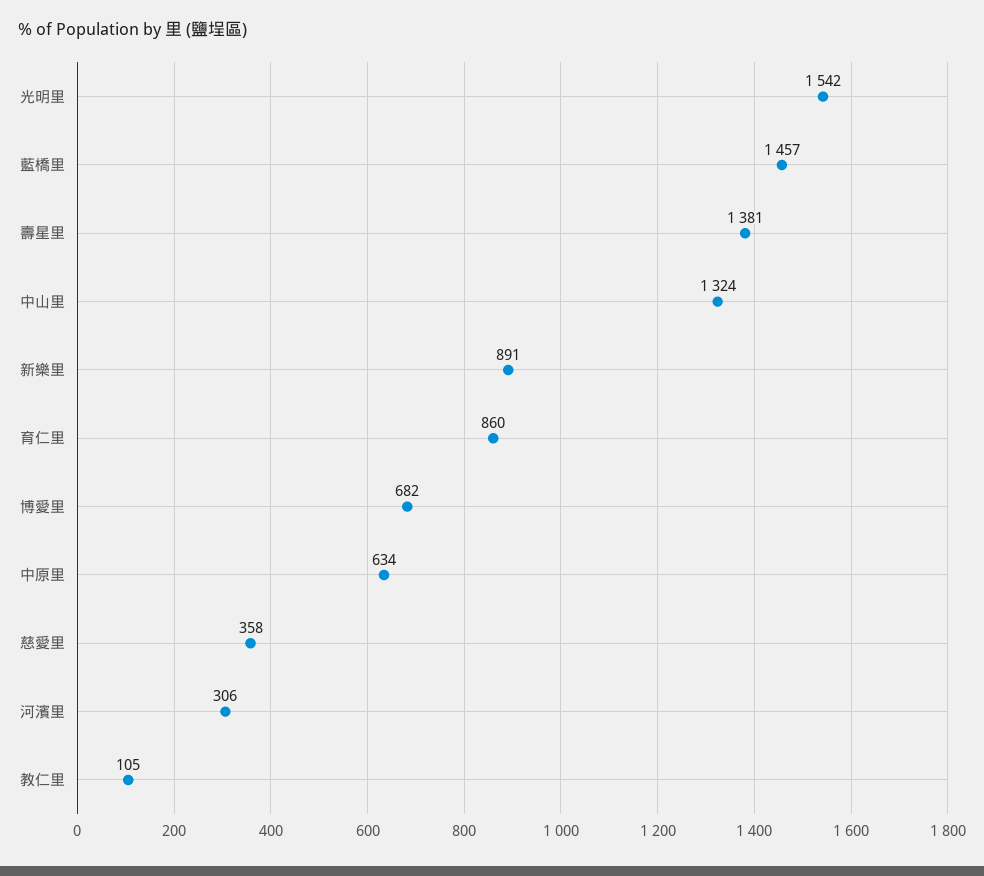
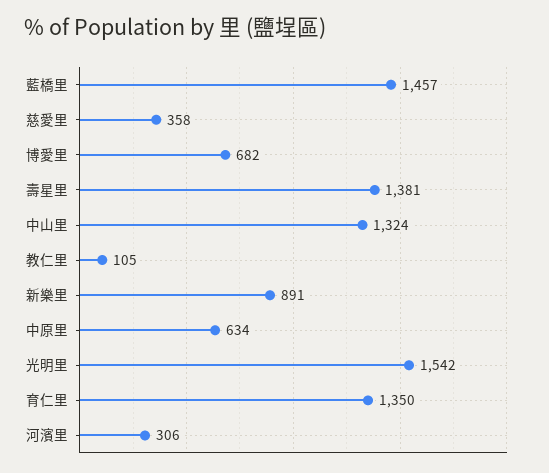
  {
    "光明里": 1542,
    "藍橋里": 1457,
    "壽星里": 1381,
    "中山里": 1324,
    "新樂里": 891,
-   "育仁里": 860,
+   "育仁里": 1350,
    "博愛里": 682,
    "中原里": 634,
    "慈愛里": 358,
    "河濱里": 306,
    "教仁里": 105
  }

